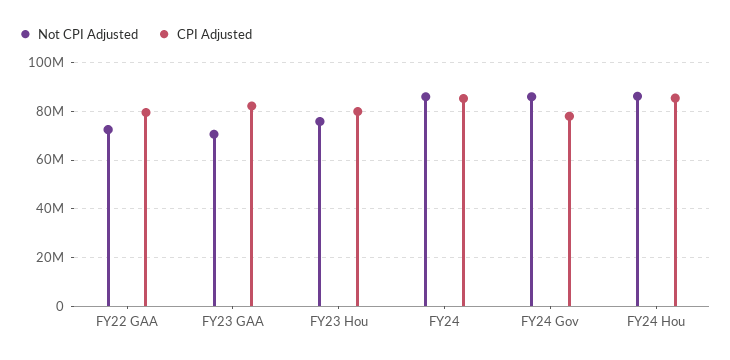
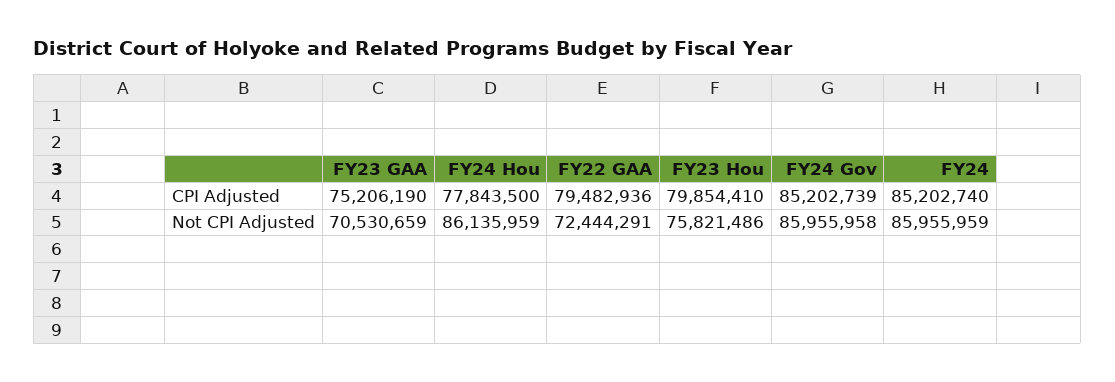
  {
    "Not CPI Adjusted": {
      "FY22 GAA": 72444291,
      "FY23 GAA": 70530659,
      "FY23 Hou": 75821486,
      "FY24": 85955959,
      "FY24 Gov": 85955958,
      "FY24 Hou": 86135959
    },
    "CPI Adjusted": {
      "FY22 GAA": 79482936,
-     "FY23 GAA": 82500000,
+     "FY23 GAA": 75206190,
      "FY23 Hou": 79854410,
      "FY24": 85202740,
-     "FY24 Gov": 77500000,
+     "FY24 Gov": 85202739,
-     "FY24 Hou": 85000000
+     "FY24 Hou": 77843500
    }
  }

